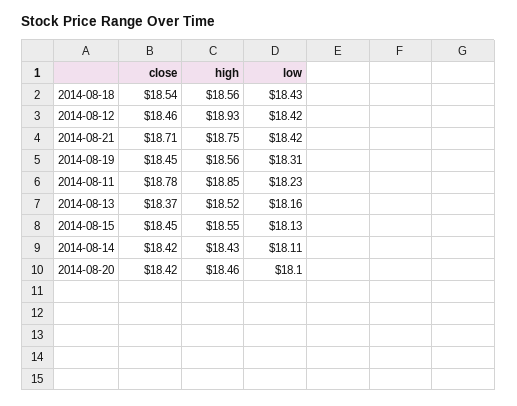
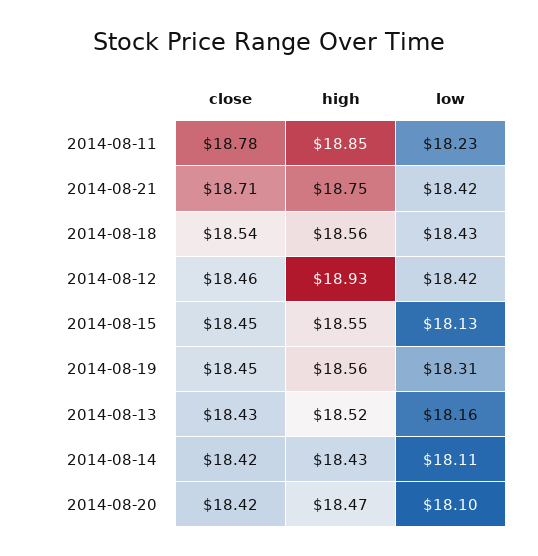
  {
    "close": {
      "2014-08-18": 18.54,
      "2014-08-12": 18.46,
      "2014-08-21": 18.71,
      "2014-08-19": 18.45,
      "2014-08-11": 18.78,
-     "2014-08-13": 18.37,
+     "2014-08-13": 18.43,
      "2014-08-15": 18.45,
      "2014-08-14": 18.42,
      "2014-08-20": 18.42
    },
    "high": {
      "2014-08-18": 18.56,
      "2014-08-12": 18.93,
      "2014-08-21": 18.75,
      "2014-08-19": 18.56,
      "2014-08-11": 18.85,
      "2014-08-13": 18.52,
      "2014-08-15": 18.55,
      "2014-08-14": 18.43,
-     "2014-08-20": 18.46
+     "2014-08-20": 18.47
    },
    "low": {
      "2014-08-18": 18.43,
      "2014-08-12": 18.42,
      "2014-08-21": 18.42,
      "2014-08-19": 18.31,
      "2014-08-11": 18.23,
      "2014-08-13": 18.16,
      "2014-08-15": 18.13,
      "2014-08-14": 18.11,
      "2014-08-20": 18.1
    }
  }

